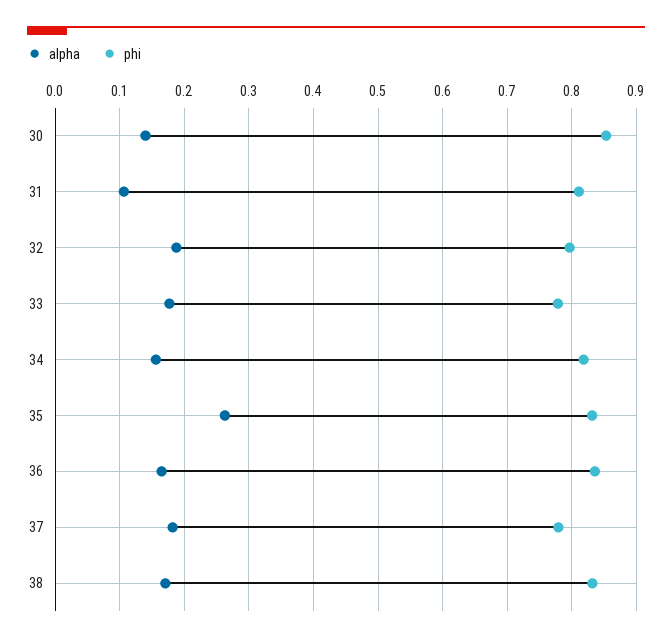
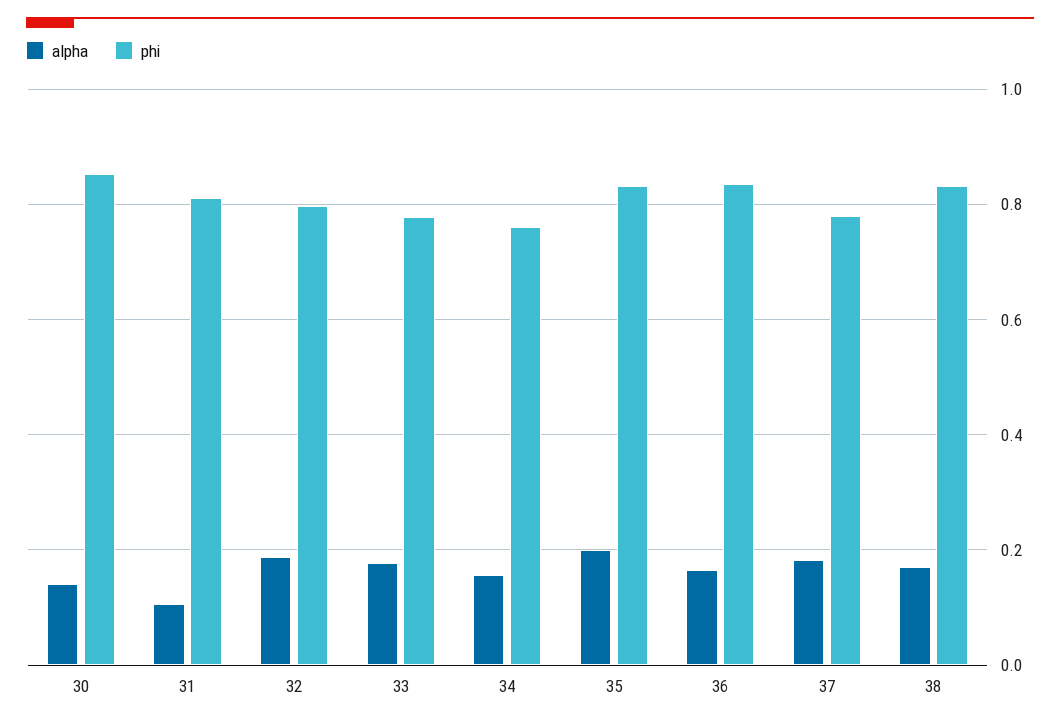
  {
    "alpha": {
      "30": 0.14,
      "31": 0.11,
      "32": 0.19,
      "33": 0.18,
      "34": 0.16,
-     "35": 0.26,
+     "35": 0.2,
      "36": 0.17,
      "37": 0.18,
      "38": 0.17
    },
    "phi": {
      "30": 0.85,
      "31": 0.81,
      "32": 0.8,
      "33": 0.78,
-     "34": 0.82,
+     "34": 0.76,
      "35": 0.83,
      "36": 0.84,
      "37": 0.78,
      "38": 0.83
    }
  }

